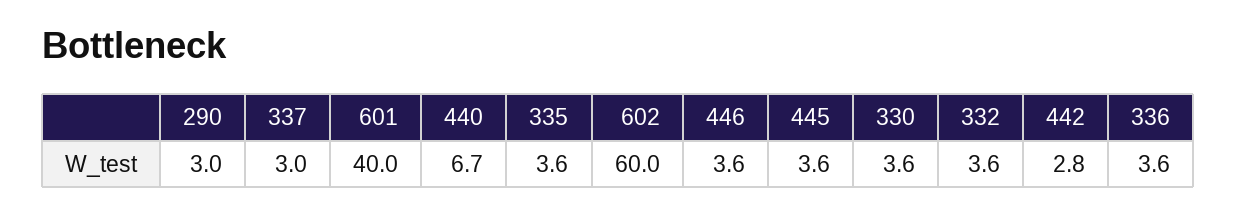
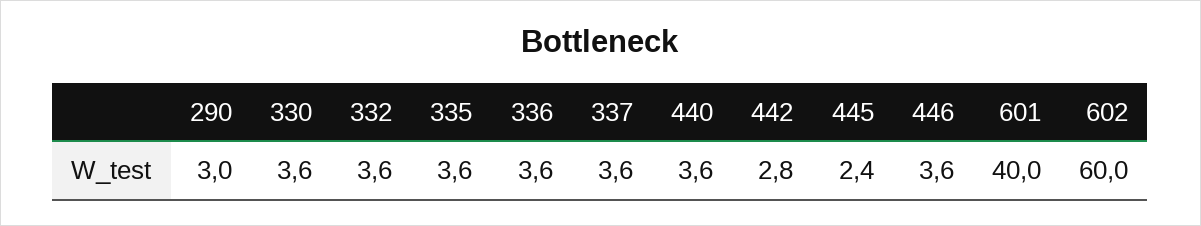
  {
    "290": 3,
-   "337": 3,
+   "337": 3.6,
    "601": 40,
-   "440": 6.7,
+   "440": 3.6,
    "335": 3.6,
    "602": 60,
    "446": 3.6,
-   "445": 3.6,
+   "445": 2.4,
    "330": 3.6,
    "332": 3.6,
    "442": 2.8,
    "336": 3.6
  }

